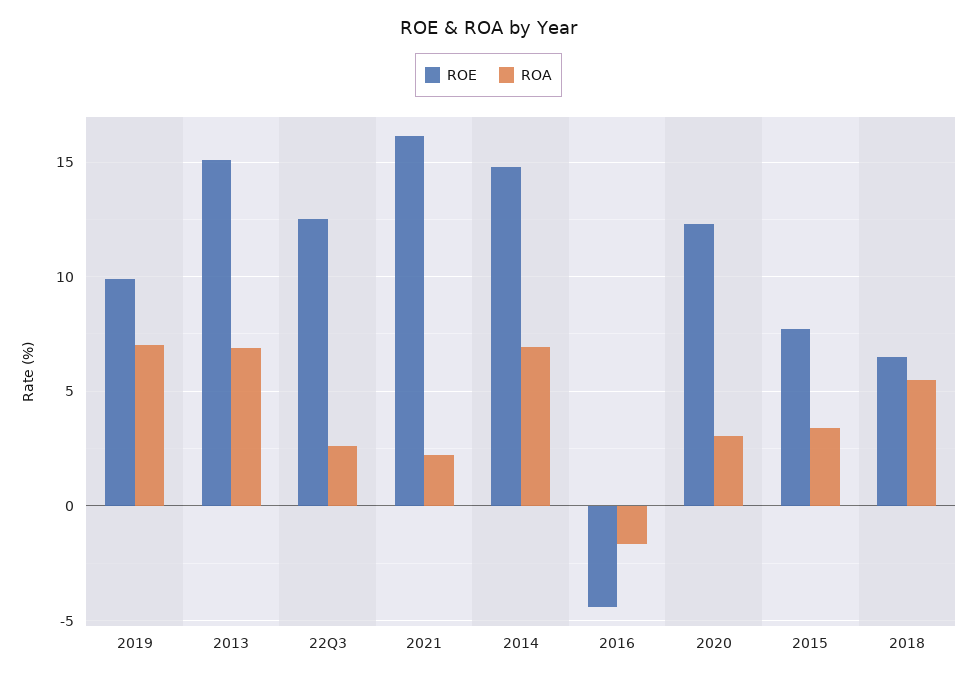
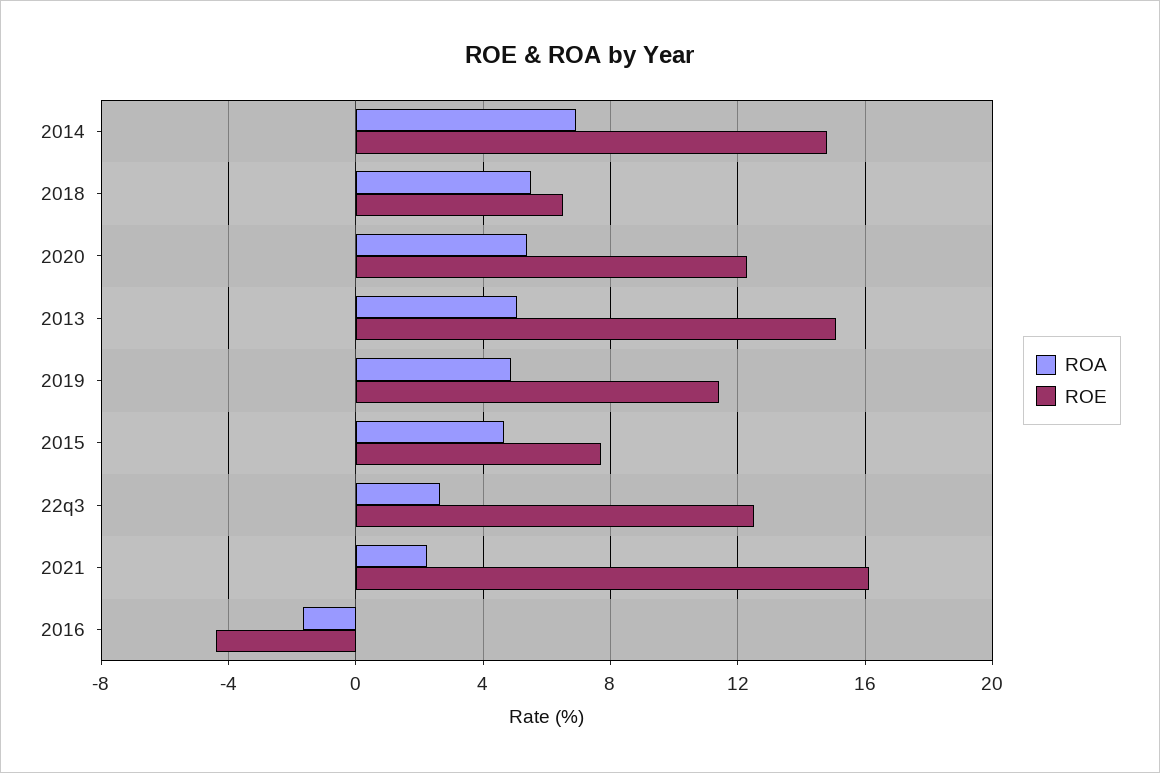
  {
    "ROE": {
-     "2019": 10,
+     "2019": 11.5,
      "2013": 15,
      "22Q3": 12.5,
      "2021": 16,
      "2014": 15,
      "2016": -4.5,
      "2020": 12.5,
      "2015": 7.5,
      "2018": 6.5
    },
    "ROA": {
-     "2019": 7,
+     "2019": 5,
-     "2013": 7,
+     "2013": 5,
      "22Q3": 2.5,
      "2021": 2,
      "2014": 7,
      "2016": -1.5,
-     "2020": 3,
+     "2020": 5.5,
-     "2015": 3.5,
+     "2015": 4.5,
      "2018": 5.5
    }
  }

